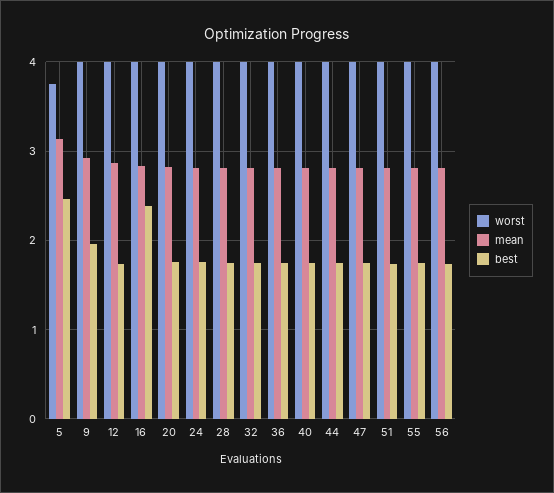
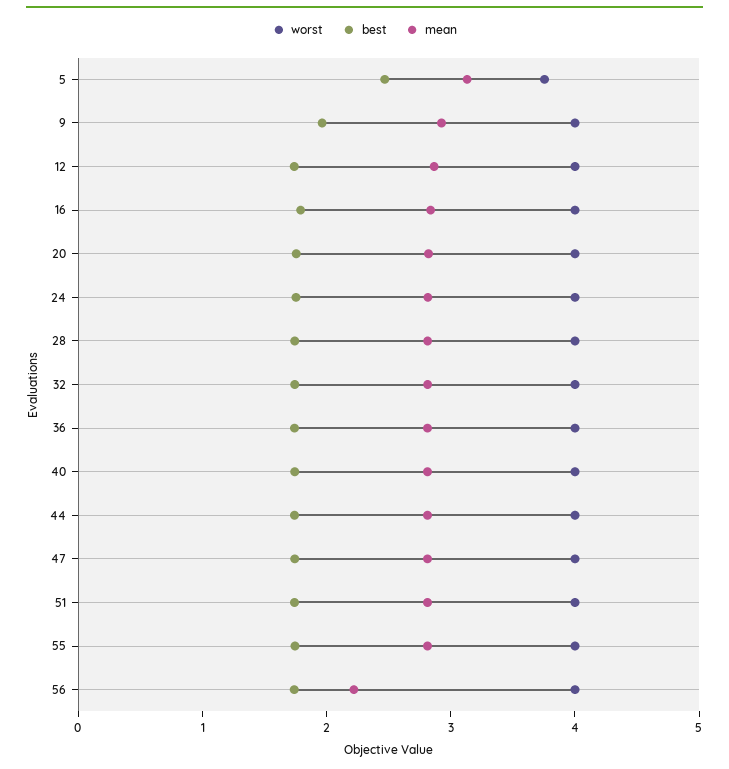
  {
    "worst": {
      "5": 3.8,
      "9": 4,
      "12": 4,
      "16": 4,
      "20": 4,
      "24": 4,
      "28": 4,
      "32": 4,
      "36": 4,
      "40": 4,
      "44": 4,
      "47": 4,
      "51": 4,
      "55": 4,
      "56": 4
    },
    "mean": {
      "5": 3.1,
      "9": 2.9,
      "12": 2.9,
      "16": 2.8,
      "20": 2.8,
      "24": 2.8,
      "28": 2.8,
      "32": 2.8,
      "36": 2.8,
      "40": 2.8,
      "44": 2.8,
      "47": 2.8,
      "51": 2.8,
      "55": 2.8,
-     "56": 2.8
+     "56": 2.2
    },
    "best": {
      "5": 2.5,
      "9": 2,
      "12": 1.7,
-     "16": 2.4,
+     "16": 1.8,
      "20": 1.8,
      "24": 1.8,
      "28": 1.7,
      "32": 1.7,
      "36": 1.7,
      "40": 1.7,
      "44": 1.7,
      "47": 1.7,
      "51": 1.7,
      "55": 1.7,
      "56": 1.7
    }
  }

